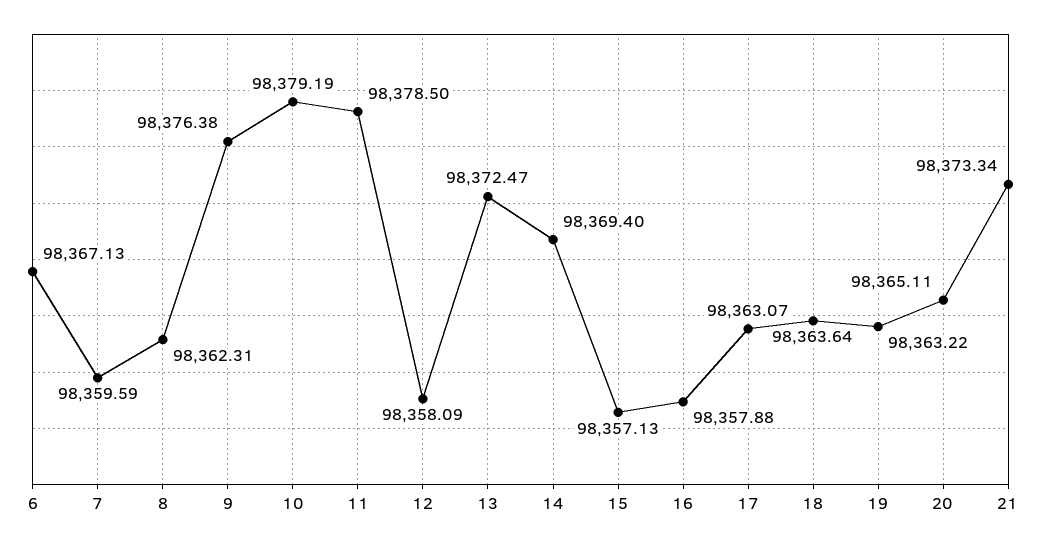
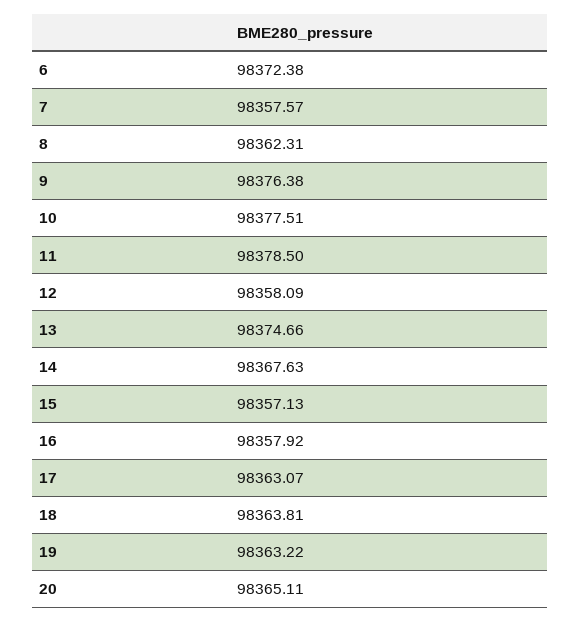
  {
-   "6": 98367.13,
+   "6": 98372.38,
-   "7": 98359.59,
+   "7": 98357.57,
    "8": 98362.31,
    "9": 98376.38,
-   "10": 98379.19,
+   "10": 98377.51,
    "11": 98378.5,
    "12": 98358.09,
-   "13": 98372.47,
+   "13": 98374.66,
-   "14": 98369.4,
+   "14": 98367.63,
    "15": 98357.13,
-   "16": 98357.88,
+   "16": 98357.92,
    "17": 98363.07,
-   "18": 98363.64,
+   "18": 98363.81,
    "19": 98363.22,
-   "20": 98365.11,
+   "20": 98365.11
-   "21": 98373.34
  }

